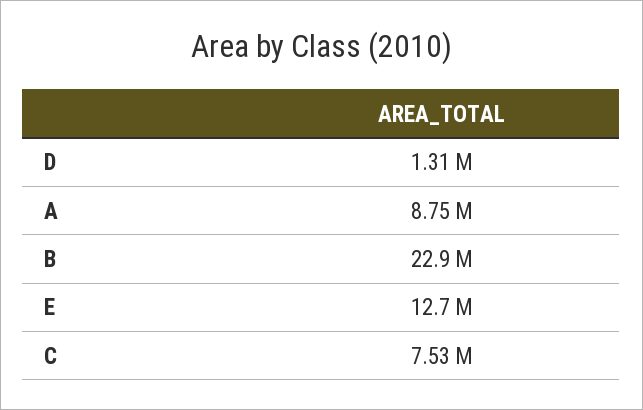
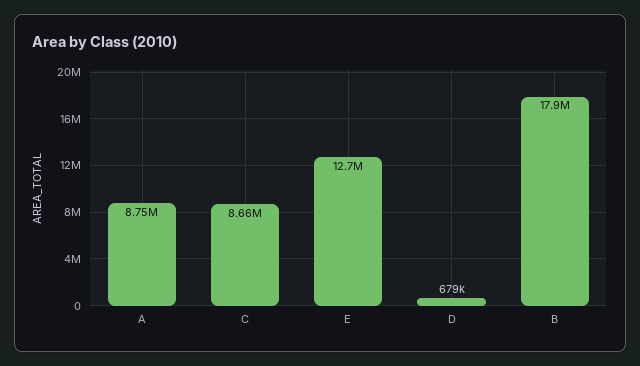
  {
-   "D": 1310000,
+   "D": 679000,
    "A": 8750000,
-   "B": 22900000,
+   "B": 17900000,
    "E": 12700000,
-   "C": 7530000
+   "C": 8660000
  }

